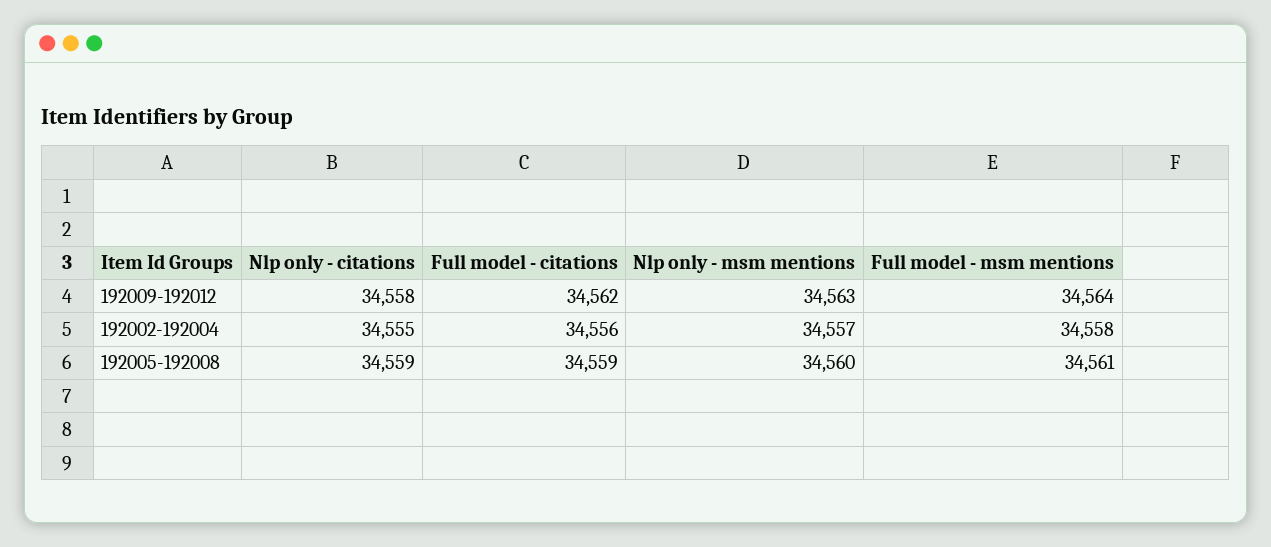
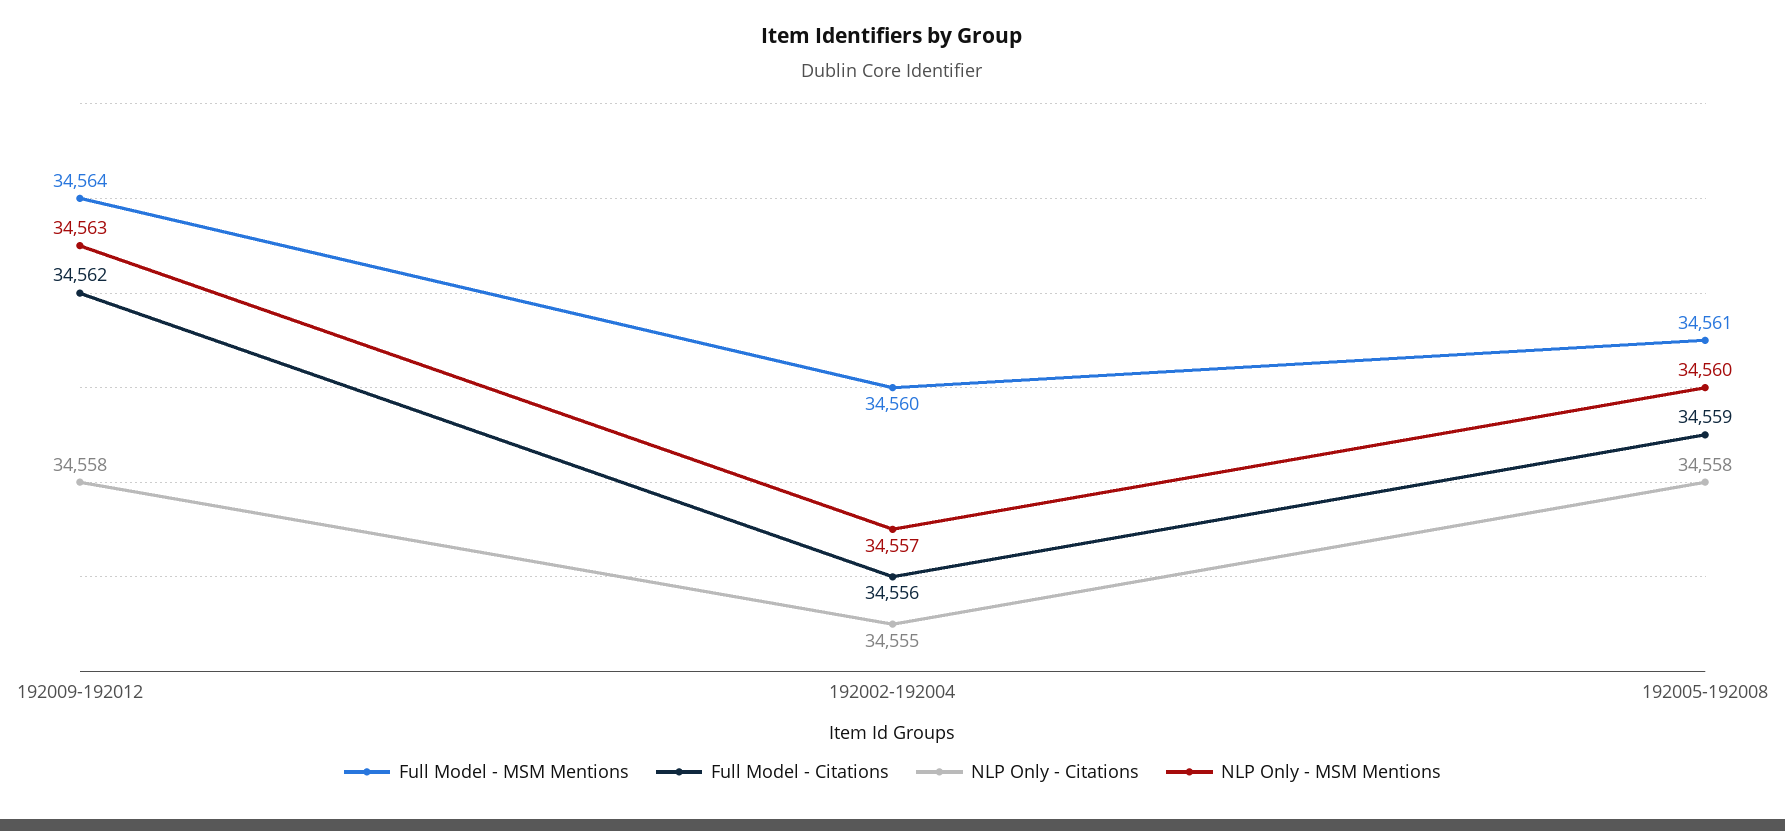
  {
    "Nlp only - citations": {
      "192009-192012": 34558,
      "192002-192004": 34555,
-     "192005-192008": 34559
+     "192005-192008": 34558
    },
    "Full model - citations": {
      "192009-192012": 34562,
      "192002-192004": 34556,
      "192005-192008": 34559
    },
    "Nlp only - msm mentions": {
      "192009-192012": 34563,
      "192002-192004": 34557,
      "192005-192008": 34560
    },
    "Full model - msm mentions": {
      "192009-192012": 34564,
-     "192002-192004": 34558,
+     "192002-192004": 34560,
      "192005-192008": 34561
    }
  }

